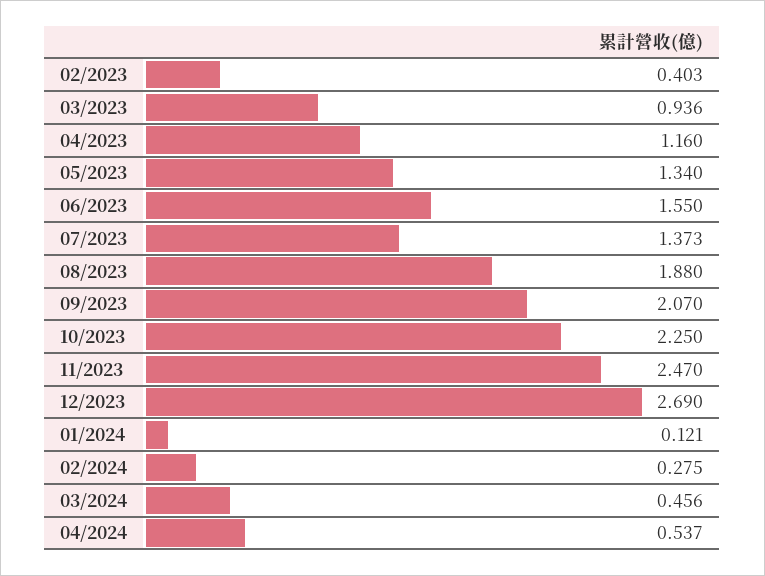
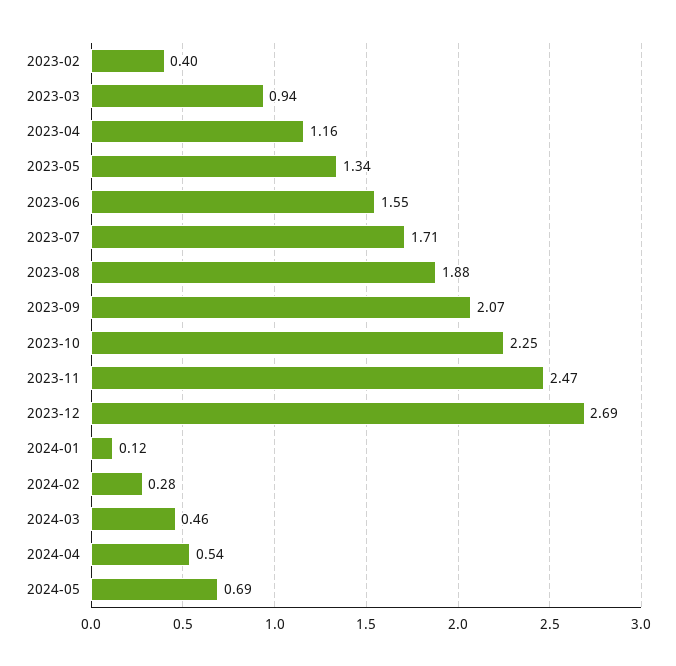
  {
    "02/2023": 0.403,
    "03/2023": 0.936,
    "04/2023": 1.16,
    "05/2023": 1.34,
    "06/2023": 1.55,
-   "07/2023": 1.373,
+   "07/2023": 1.71,
    "08/2023": 1.88,
    "09/2023": 2.07,
    "10/2023": 2.25,
    "11/2023": 2.47,
    "12/2023": 2.69,
    "01/2024": 0.121,
    "02/2024": 0.275,
    "03/2024": 0.456,
-   "04/2024": 0.537
+   "04/2024": 0.537,
+   "2024-05": 0.69
  }

